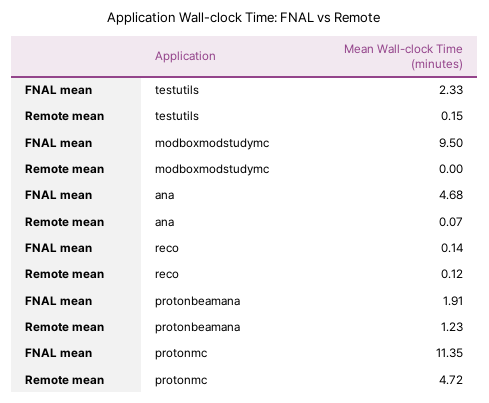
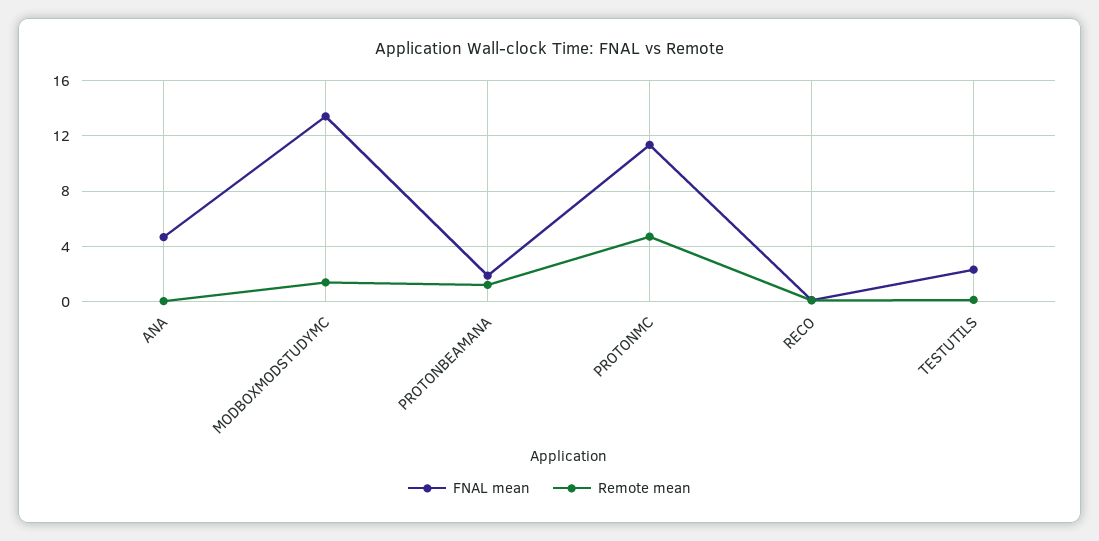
  {
    "FNAL mean": {
      "testutils": 2.33,
-     "modboxmodstudymc": 9.5,
+     "modboxmodstudymc": 13.5,
      "ana": 4.68,
      "reco": 0.14,
      "protonbeamana": 1.91,
      "protonmc": 11.35
    },
    "Remote mean": {
      "testutils": 0.15,
-     "modboxmodstudymc": 0,
+     "modboxmodstudymc": 1.5,
      "ana": 0.07,
      "reco": 0.12,
      "protonbeamana": 1.23,
      "protonmc": 4.72
    }
  }

